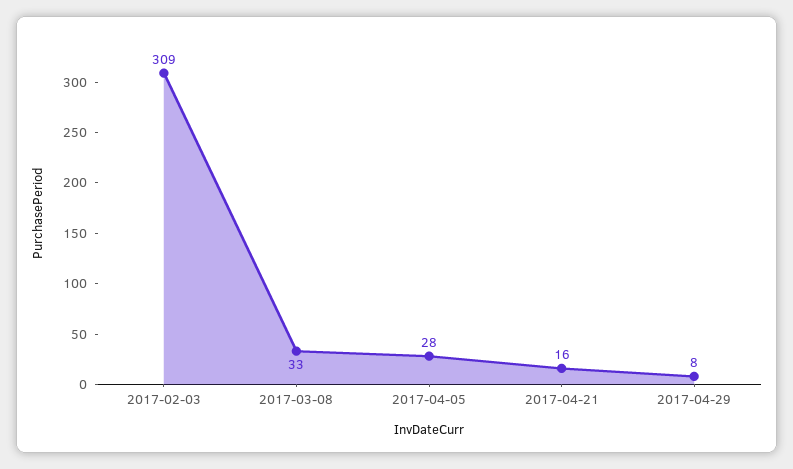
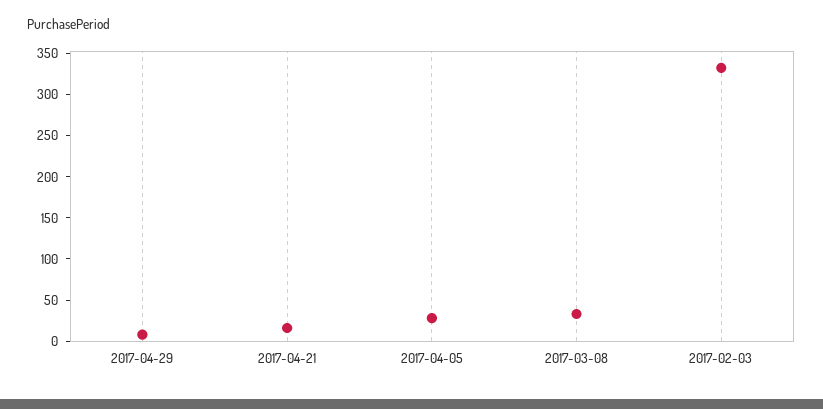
  {
-   "2017-02-03": 309,
+   "2017-02-03": 330,
    "2017-03-08": 33,
    "2017-04-05": 28,
    "2017-04-21": 16,
    "2017-04-29": 8
  }

